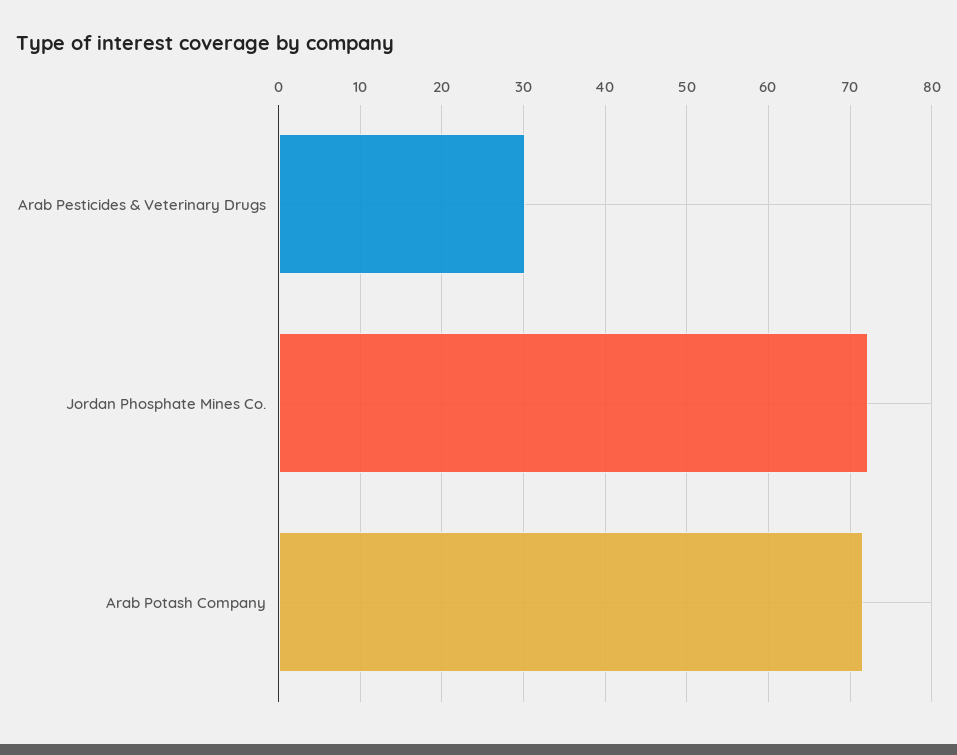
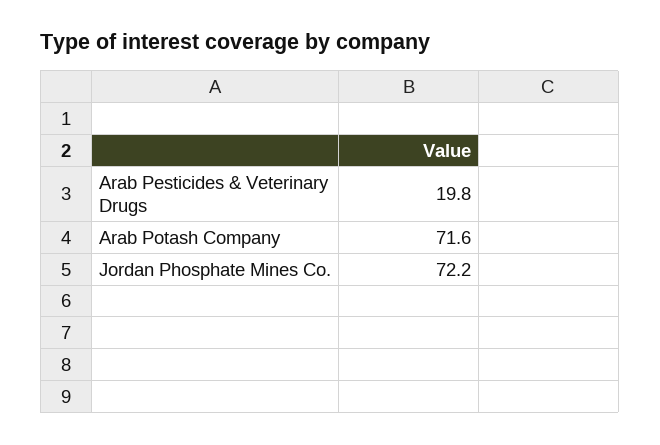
  {
-   "Arab Pesticides & Veterinary Drugs": 30,
+   "Arab Pesticides & Veterinary Drugs": 19.8,
    "Jordan Phosphate Mines Co.": 72.2,
    "Arab Potash Company": 71.6
  }

